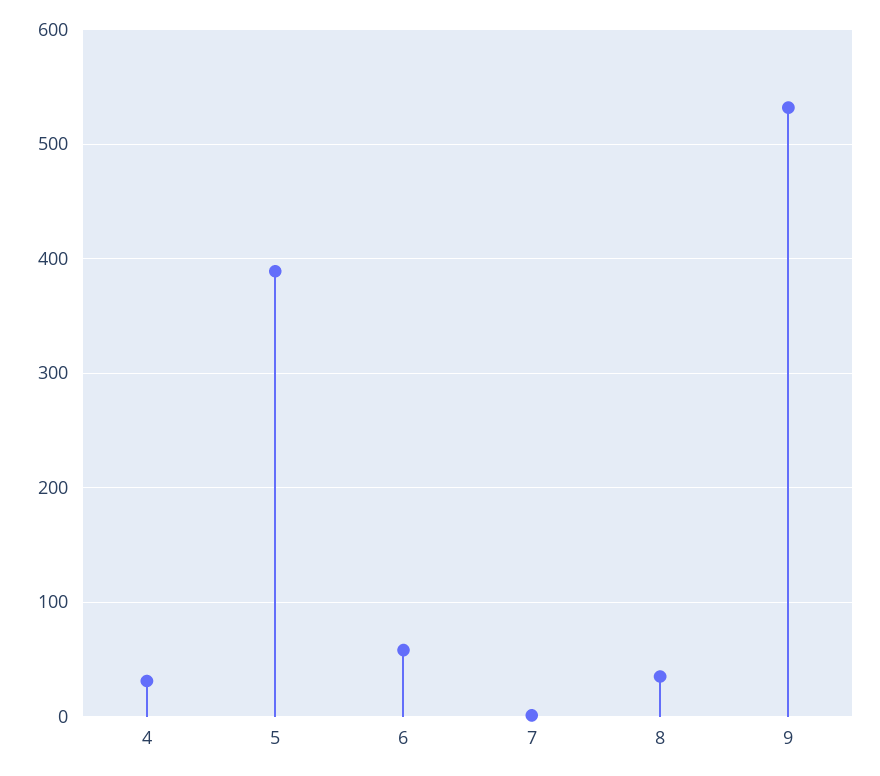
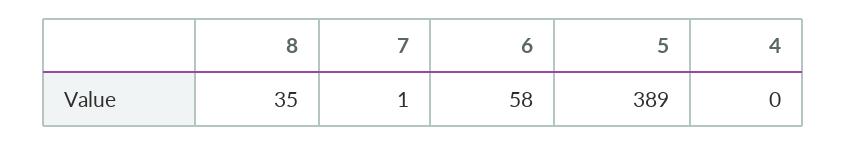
  {
-   "4": 30,
+   "4": 0,
    "5": 389,
    "6": 58,
    "7": 1,
-   "8": 35,
+   "8": 35
-   "9": 530
  }

